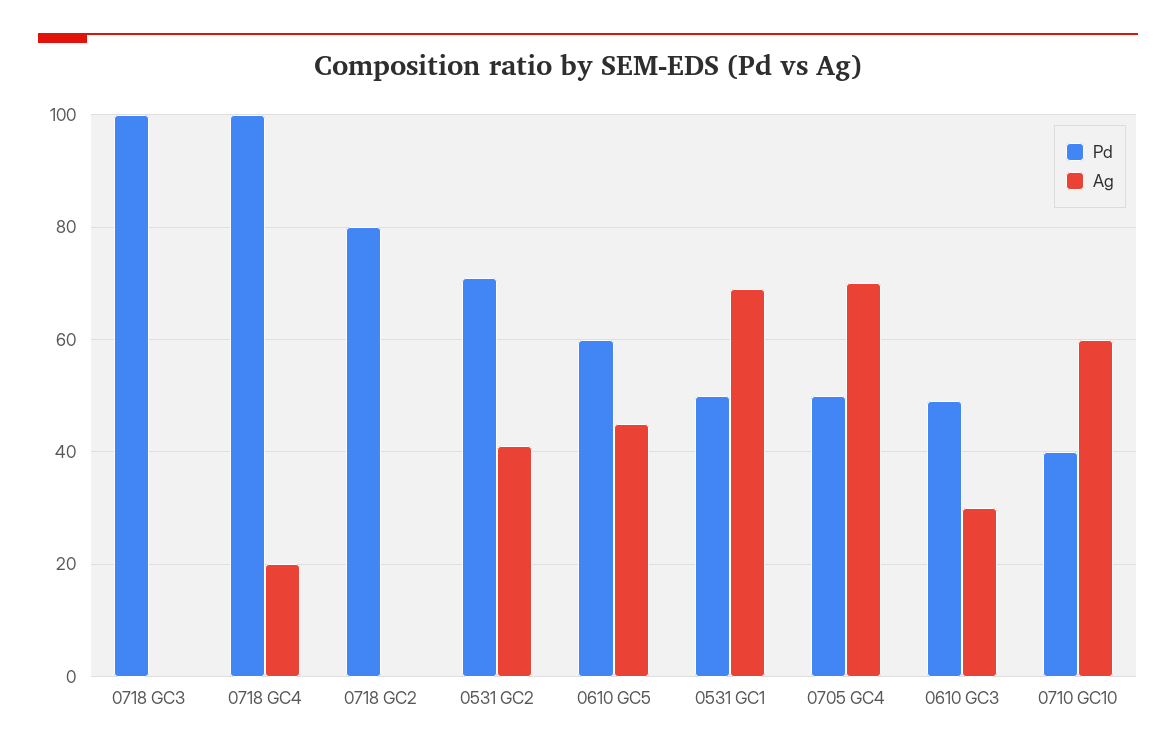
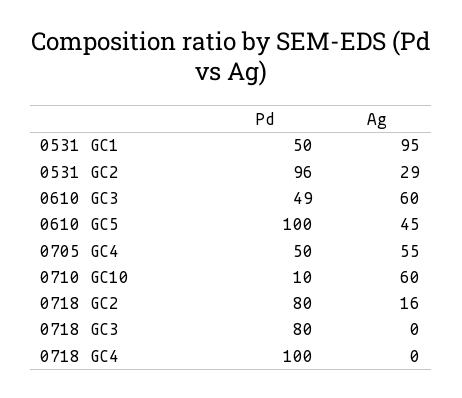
  {
    "Pd": {
-     "0718 GC3": 100,
+     "0718 GC3": 80,
      "0718 GC4": 100,
      "0718 GC2": 80,
-     "0531 GC2": 70,
+     "0531 GC2": 96,
-     "0610 GC5": 60,
+     "0610 GC5": 100,
      "0531 GC1": 50,
      "0705 GC4": 50,
      "0610 GC3": 49,
-     "0710 GC10": 40
+     "0710 GC10": 10
    },
    "Ag": {
      "0718 GC3": 0,
-     "0718 GC4": 20,
+     "0718 GC4": 0,
-     "0718 GC2": 0,
+     "0718 GC2": 16,
-     "0531 GC2": 40,
+     "0531 GC2": 29,
      "0610 GC5": 45,
-     "0531 GC1": 70,
+     "0531 GC1": 95,
-     "0705 GC4": 70,
+     "0705 GC4": 55,
-     "0610 GC3": 30,
+     "0610 GC3": 60,
      "0710 GC10": 60
    }
  }

